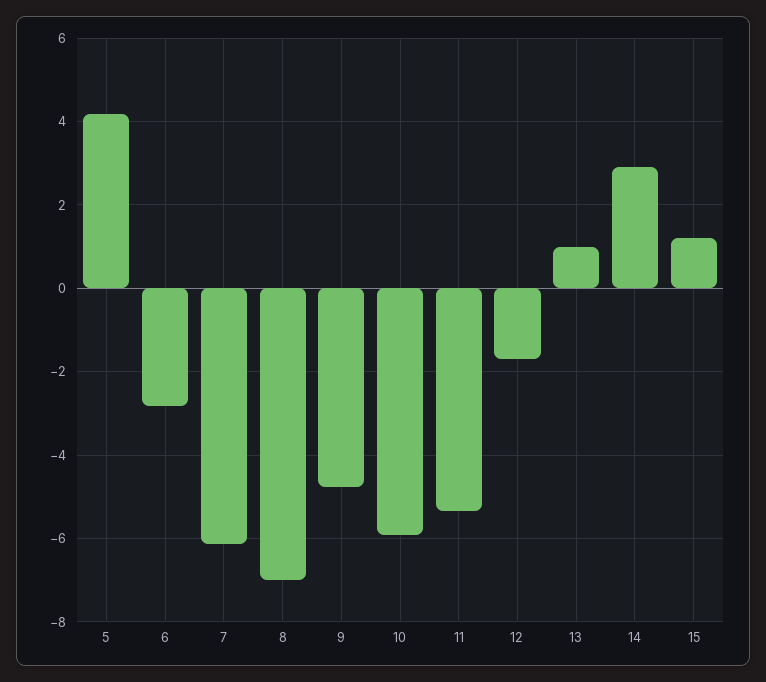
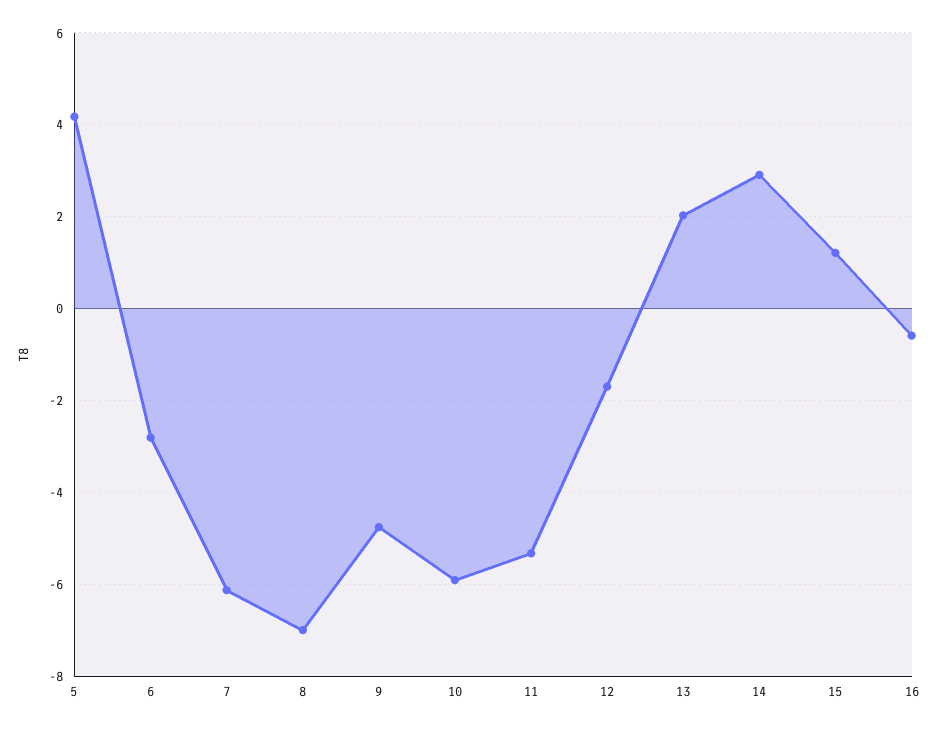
  {
    "5": 4.2,
    "6": -2.8,
    "7": -6.2,
    "8": -7,
    "9": -4.8,
    "10": -6,
    "11": -5.4,
    "12": -1.8,
-   "13": 1,
+   "13": 2,
    "14": 3,
-   "15": 1.2
+   "15": 1.2,
+   "16": -0.6
  }

